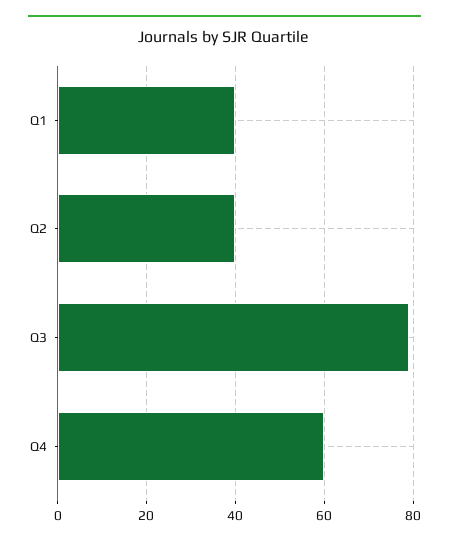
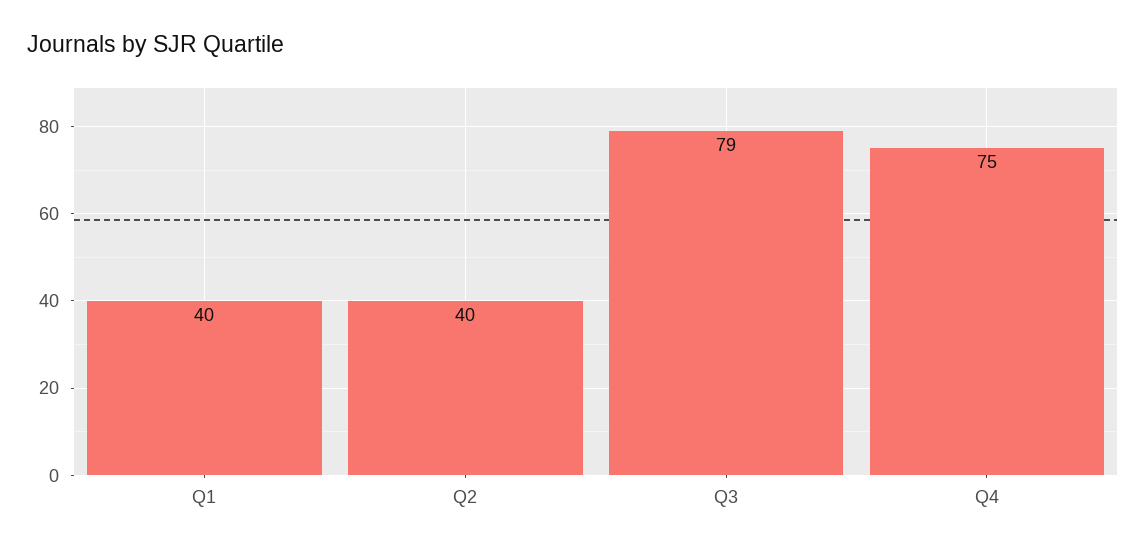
  {
    "Q1": 40,
    "Q2": 40,
    "Q3": 79,
-   "Q4": 60
+   "Q4": 75
  }

